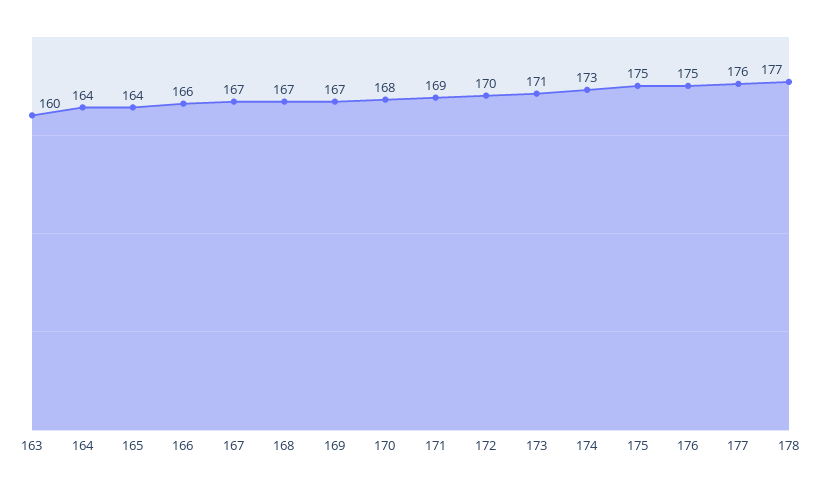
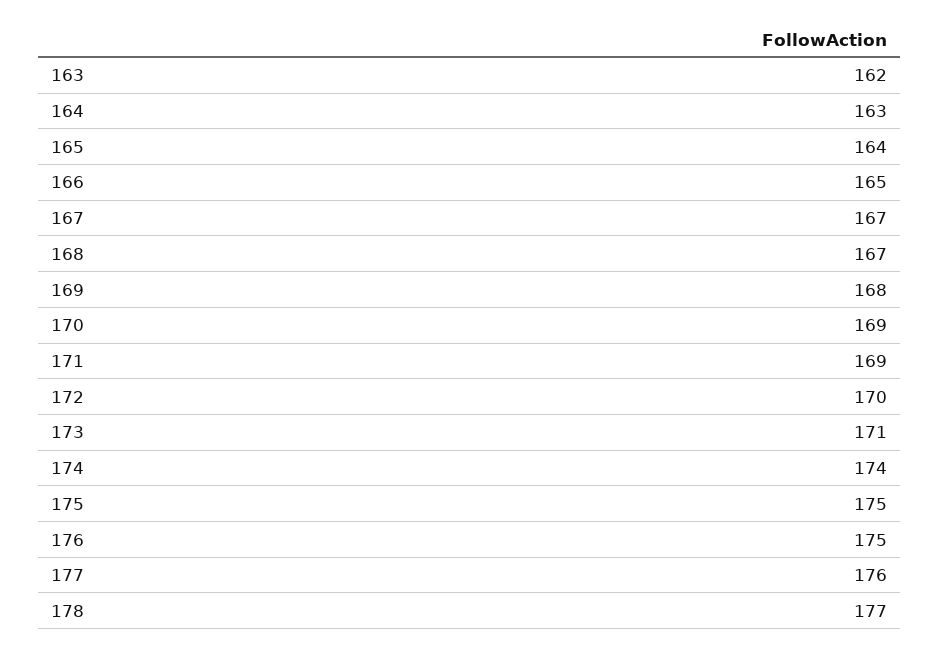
  {
-   "163": 160,
+   "163": 162,
-   "164": 164,
+   "164": 163,
    "165": 164,
-   "166": 166,
+   "166": 165,
    "167": 167,
    "168": 167,
-   "169": 167,
+   "169": 168,
-   "170": 168,
+   "170": 169,
    "171": 169,
    "172": 170,
    "173": 171,
-   "174": 173,
+   "174": 174,
    "175": 175,
    "176": 175,
    "177": 176,
    "178": 177
  }

